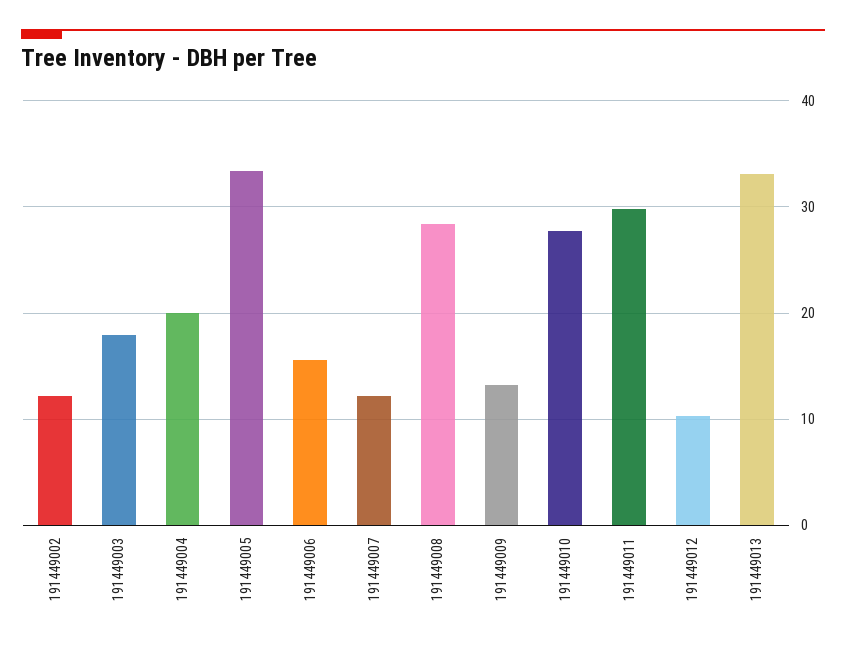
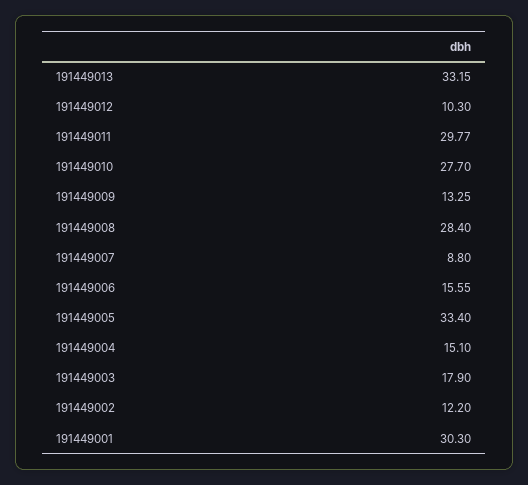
  {
    "191449002": 12.2,
    "191449003": 17.9,
-   "191449004": 20,
+   "191449004": 15.1,
    "191449005": 33.4,
    "191449006": 15.55,
-   "191449007": 12,
+   "191449007": 8.8,
    "191449008": 28.4,
    "191449009": 13.25,
    "191449010": 27.7,
    "191449011": 29.77,
    "191449012": 10.3,
-   "191449013": 33.15
+   "191449013": 33.15,
+   "191449001": 30.3
  }

